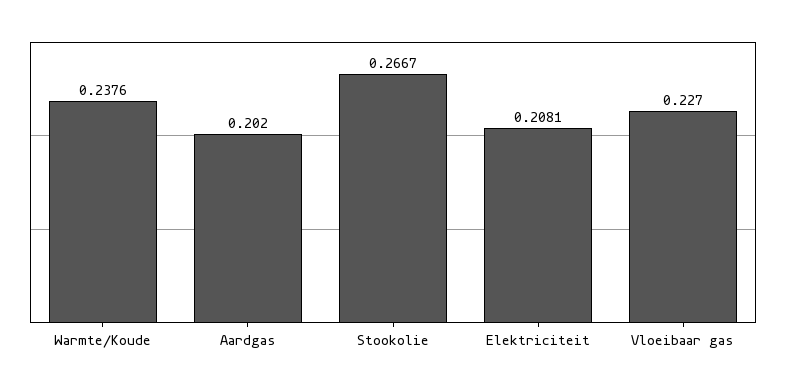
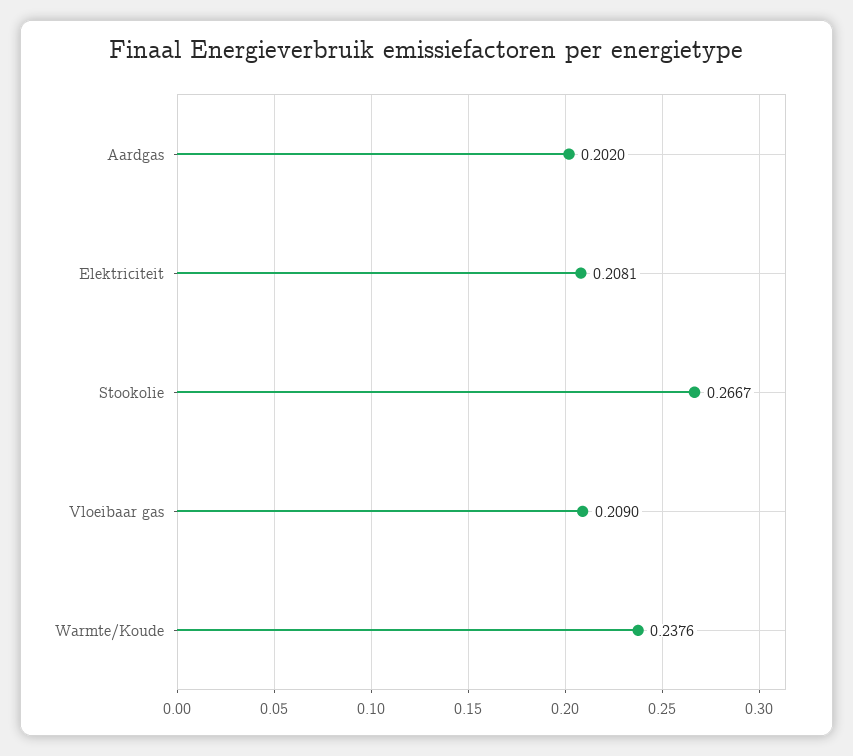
  {
    "Warmte/Koude": 0.2376,
    "Aardgas": 0.202,
    "Stookolie": 0.2667,
    "Elektriciteit": 0.2081,
-   "Vloeibaar gas": 0.227
+   "Vloeibaar gas": 0.209
  }

